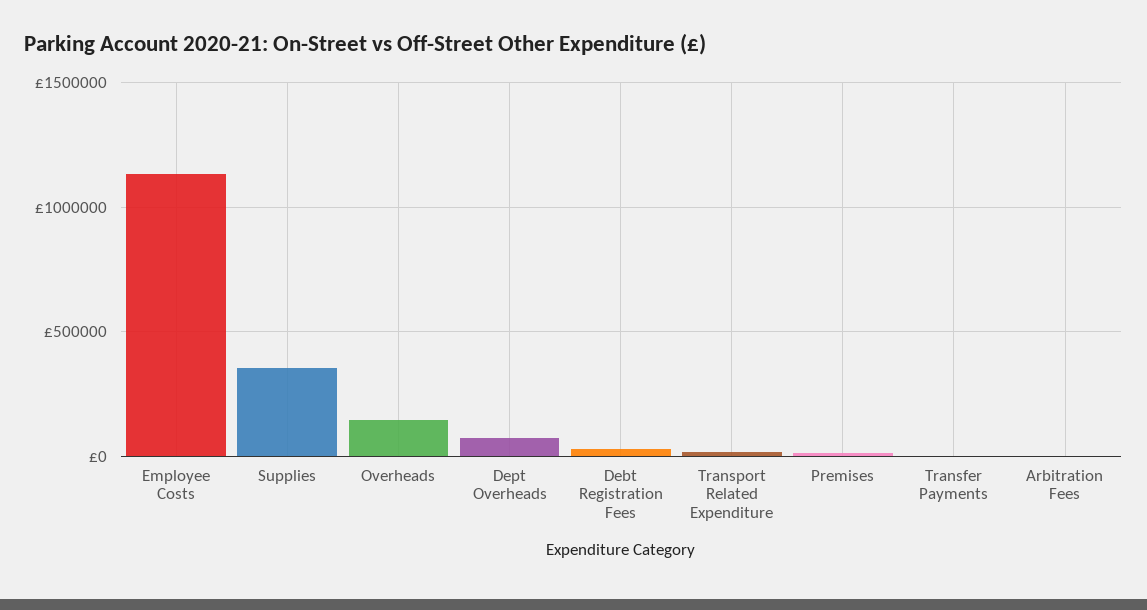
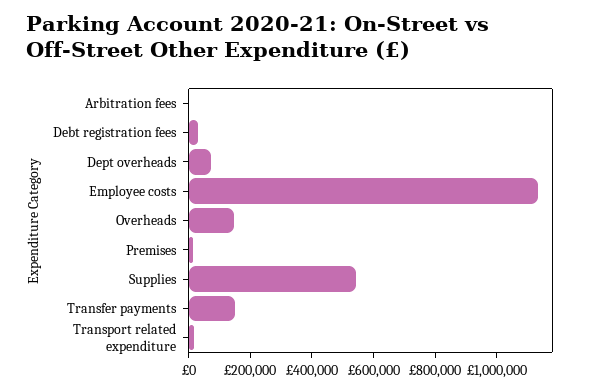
  {
    "Employee Costs": 1150000,
-   "Supplies": 350000,
+   "Supplies": 550000,
    "Overheads": 150000,
    "Dept Overheads": 50000,
    "Debt Registration Fees": 50000,
    "Transport Related Expenditure": 0,
    "Premises": 0,
-   "Transfer Payments": 0,
+   "Transfer Payments": 150000,
    "Arbitration Fees": 0
  }

